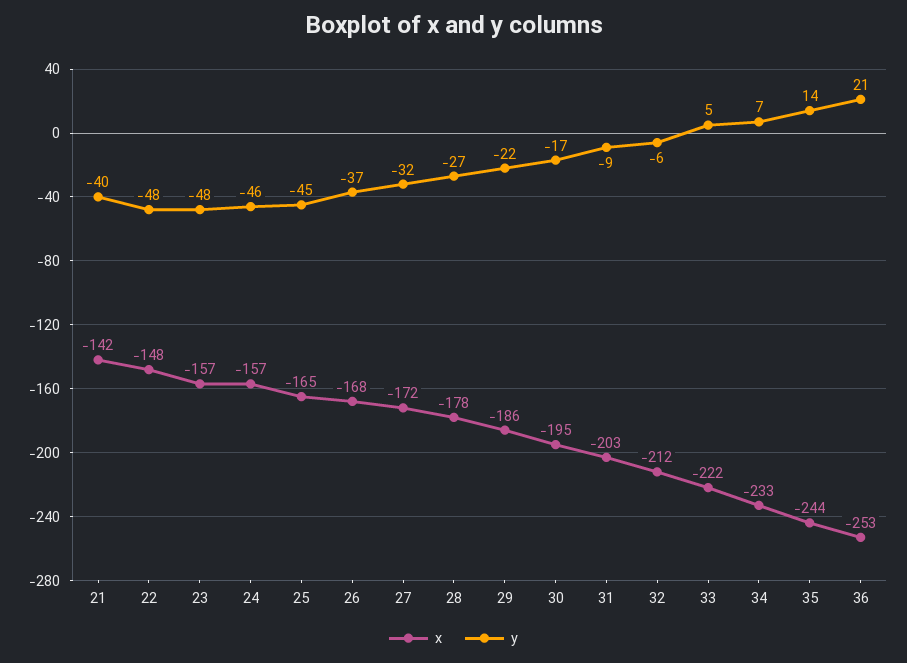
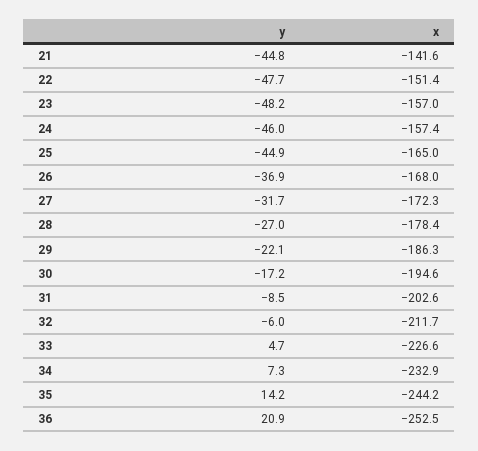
  {
    "x": {
      "21": -141.6,
-     "22": -148,
+     "22": -151.4,
      "23": -157,
      "24": -157.4,
      "25": -165,
      "26": -168,
      "27": -172.3,
      "28": -178.4,
      "29": -186.3,
      "30": -194.6,
      "31": -202.6,
      "32": -211.7,
-     "33": -222,
+     "33": -226.6,
      "34": -232.9,
      "35": -244.2,
      "36": -252.5
    },
    "y": {
-     "21": -40,
+     "21": -44.8,
      "22": -47.7,
      "23": -48.2,
      "24": -46,
      "25": -44.9,
      "26": -36.9,
      "27": -31.7,
      "28": -27,
      "29": -22.1,
      "30": -17.2,
      "31": -8.5,
      "32": -6,
      "33": 4.7,
      "34": 7.3,
      "35": 14.2,
      "36": 20.9
    }
  }

